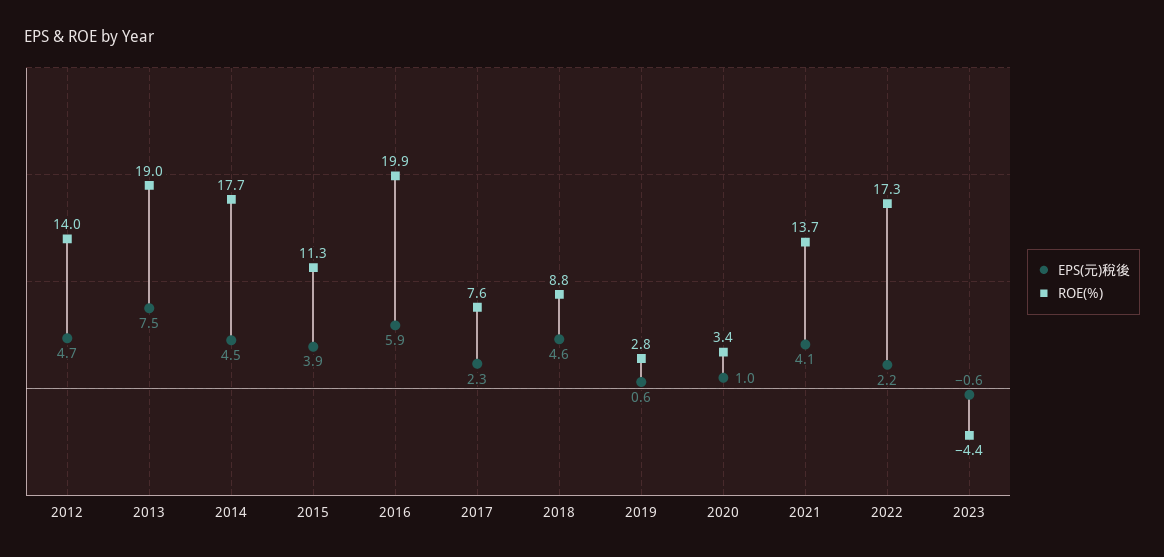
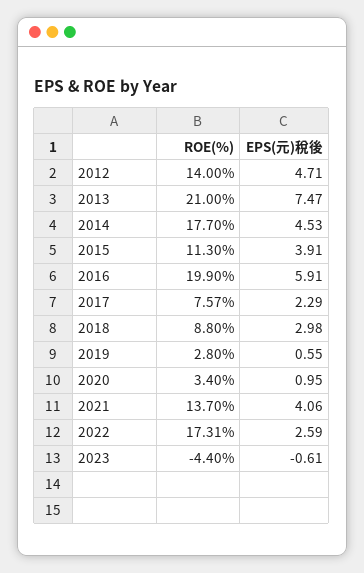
  {
    "EPS(元)稅後": {
      "2012": 4.71,
      "2013": 7.47,
      "2014": 4.53,
      "2015": 3.91,
      "2016": 5.91,
      "2017": 2.29,
-     "2018": 4.6,
+     "2018": 2.98,
      "2019": 0.55,
      "2020": 0.95,
      "2021": 4.06,
-     "2022": 2.2,
+     "2022": 2.59,
      "2023": -0.61
    },
    "ROE(%)": {
      "2012": 14,
-     "2013": 19,
+     "2013": 21,
      "2014": 17.7,
      "2015": 11.3,
      "2016": 19.9,
      "2017": 7.57,
      "2018": 8.8,
      "2019": 2.8,
      "2020": 3.4,
      "2021": 13.7,
      "2022": 17.31,
      "2023": -4.4
    }
  }

